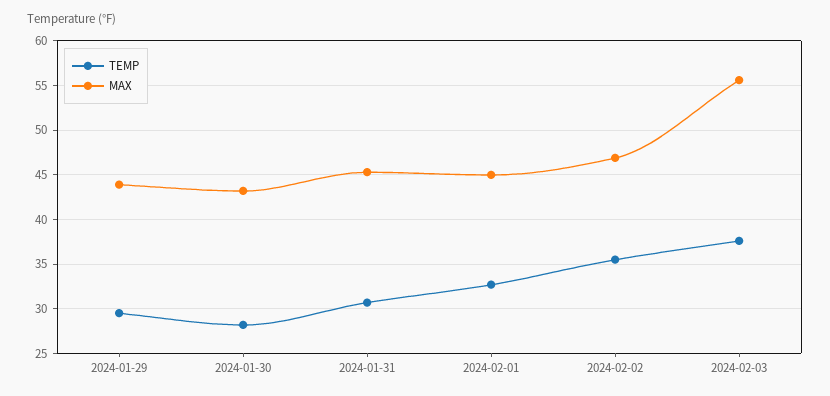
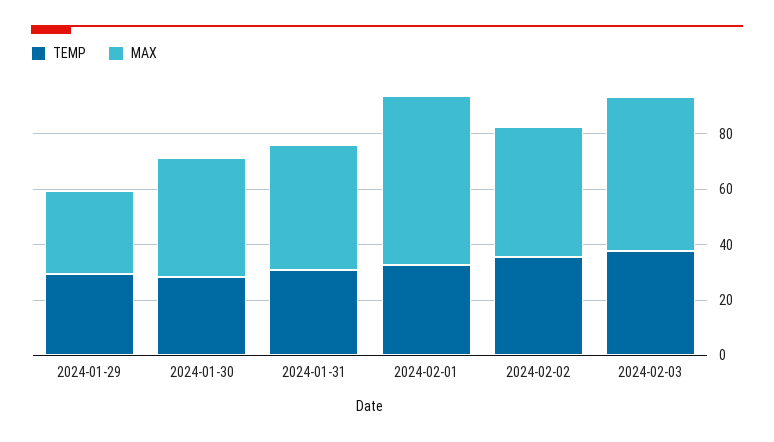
  {
    "TEMP": {
      "2024-01-29": 30,
      "2024-01-30": 28,
      "2024-01-31": 31,
      "2024-02-01": 33,
      "2024-02-02": 36,
      "2024-02-03": 38
    },
    "MAX": {
-     "2024-01-29": 44,
+     "2024-01-29": 30,
      "2024-01-30": 43,
      "2024-01-31": 45,
-     "2024-02-01": 45,
+     "2024-02-01": 60,
      "2024-02-02": 47,
      "2024-02-03": 56
    }
  }

